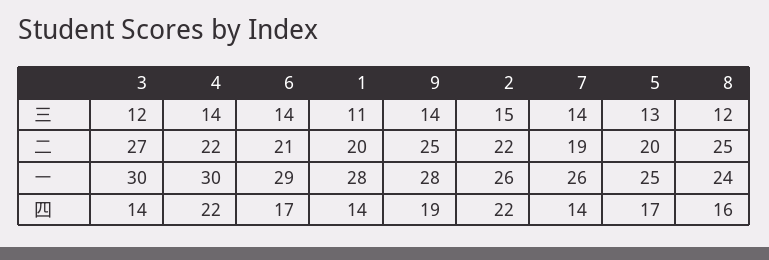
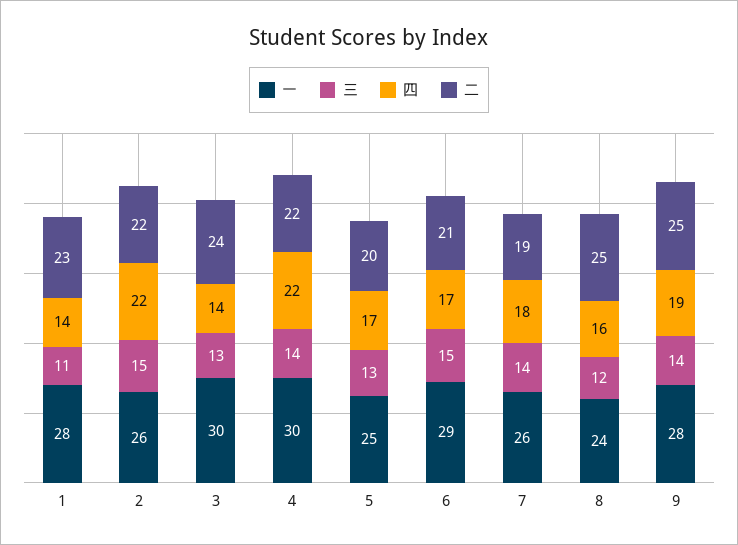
  {
    "三": {
-     "3": 12,
+     "3": 13,
      "4": 14,
-     "6": 14,
+     "6": 15,
      "1": 11,
      "9": 14,
      "2": 15,
      "7": 14,
      "5": 13,
      "8": 12
    },
    "二": {
-     "3": 27,
+     "3": 24,
      "4": 22,
      "6": 21,
-     "1": 20,
+     "1": 23,
      "9": 25,
      "2": 22,
      "7": 19,
      "5": 20,
      "8": 25
    },
    "一": {
      "3": 30,
      "4": 30,
      "6": 29,
      "1": 28,
      "9": 28,
      "2": 26,
      "7": 26,
      "5": 25,
      "8": 24
    },
    "四": {
      "3": 14,
      "4": 22,
      "6": 17,
      "1": 14,
      "9": 19,
      "2": 22,
-     "7": 14,
+     "7": 18,
      "5": 17,
      "8": 16
    }
  }

